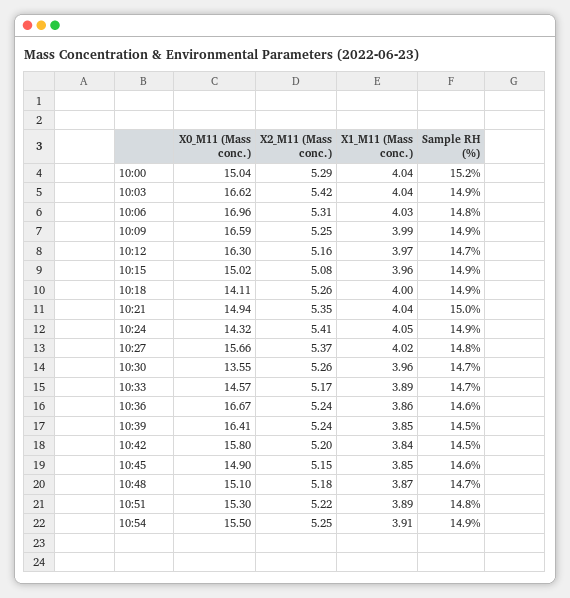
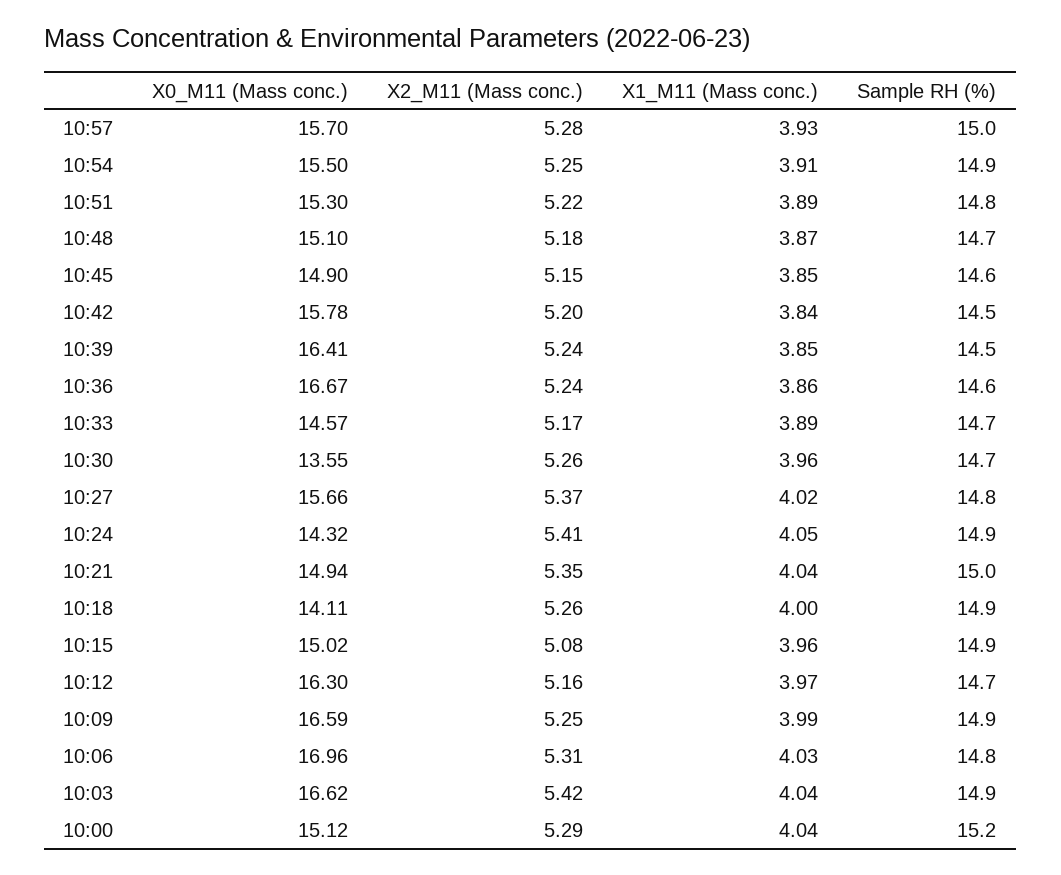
  {
    "X0_M11 (Mass conc.)": {
-     "10:00": 15.04,
+     "10:00": 15.12,
      "10:03": 16.62,
      "10:06": 16.96,
      "10:09": 16.59,
      "10:12": 16.3,
      "10:15": 15.02,
      "10:18": 14.11,
      "10:21": 14.94,
      "10:24": 14.32,
      "10:27": 15.66,
      "10:30": 13.55,
      "10:33": 14.57,
      "10:36": 16.67,
      "10:39": 16.41,
-     "10:42": 15.8,
+     "10:42": 15.78,
      "10:45": 14.9,
      "10:48": 15.1,
      "10:51": 15.3,
-     "10:54": 15.5
+     "10:54": 15.5,
+     "10:57": 15.7
    },
    "X2_M11 (Mass conc.)": {
      "10:00": 5.29,
      "10:03": 5.42,
      "10:06": 5.31,
      "10:09": 5.25,
      "10:12": 5.16,
      "10:15": 5.08,
      "10:18": 5.26,
      "10:21": 5.35,
      "10:24": 5.41,
      "10:27": 5.37,
      "10:30": 5.26,
      "10:33": 5.17,
      "10:36": 5.24,
      "10:39": 5.24,
      "10:42": 5.2,
      "10:45": 5.15,
      "10:48": 5.18,
      "10:51": 5.22,
-     "10:54": 5.25
+     "10:54": 5.25,
+     "10:57": 5.28
    },
    "X1_M11 (Mass conc.)": {
      "10:00": 4.04,
      "10:03": 4.04,
      "10:06": 4.03,
      "10:09": 3.99,
      "10:12": 3.97,
      "10:15": 3.96,
      "10:18": 4,
      "10:21": 4.04,
      "10:24": 4.05,
      "10:27": 4.02,
      "10:30": 3.96,
      "10:33": 3.89,
      "10:36": 3.86,
      "10:39": 3.85,
      "10:42": 3.84,
      "10:45": 3.85,
      "10:48": 3.87,
      "10:51": 3.89,
-     "10:54": 3.91
+     "10:54": 3.91,
+     "10:57": 3.93
    },
    "Sample RH (%)": {
      "10:00": 15.2,
      "10:03": 14.9,
      "10:06": 14.8,
      "10:09": 14.9,
      "10:12": 14.7,
      "10:15": 14.9,
      "10:18": 14.9,
      "10:21": 15,
      "10:24": 14.9,
      "10:27": 14.8,
      "10:30": 14.7,
      "10:33": 14.7,
      "10:36": 14.6,
      "10:39": 14.5,
      "10:42": 14.5,
      "10:45": 14.6,
      "10:48": 14.7,
      "10:51": 14.8,
-     "10:54": 14.9
+     "10:54": 14.9,
+     "10:57": 15
    }
  }

